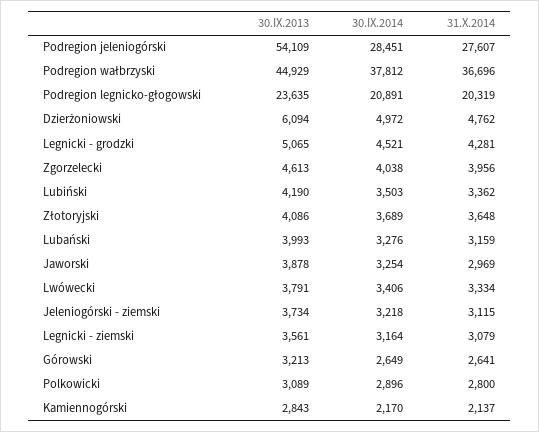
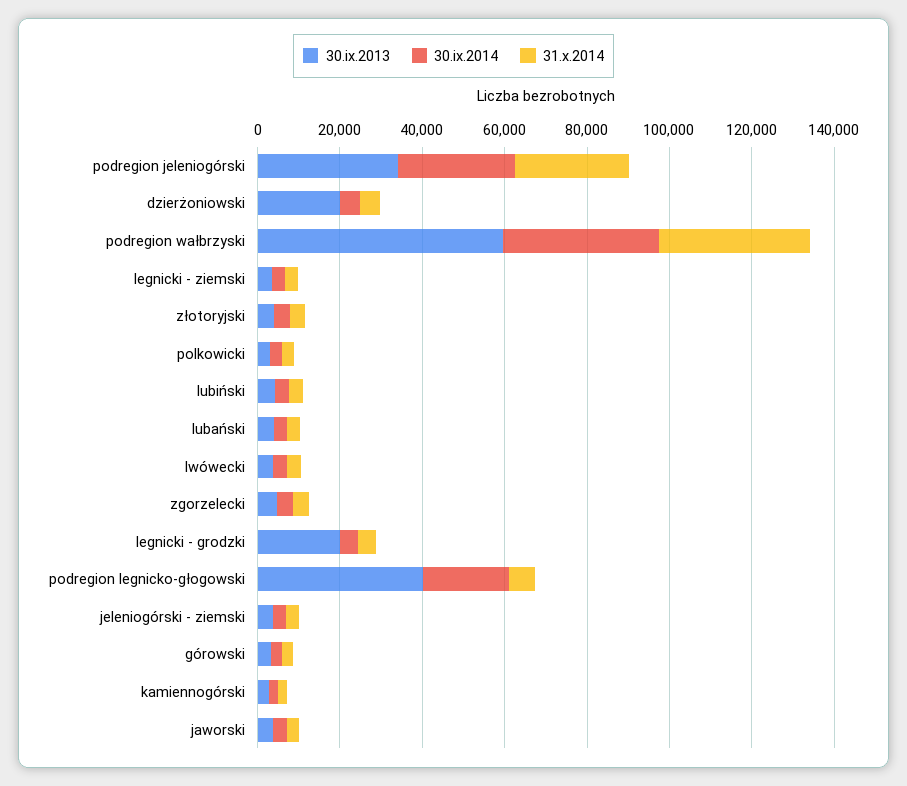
  {
    "30.IX.2013": {
-     "Podregion jeleniogórski": 54109,
+     "Podregion jeleniogórski": 35000,
-     "Podregion wałbrzyski": 44929,
+     "Podregion wałbrzyski": 60000,
-     "Podregion legnicko-głogowski": 23635,
+     "Podregion legnicko-głogowski": 40000,
-     "Dzierżoniowski": 6094,
+     "Dzierżoniowski": 20000,
-     "Legnicki - grodzki": 5065,
+     "Legnicki - grodzki": 20000,
      "Zgorzelecki": 4613,
      "Lubiński": 4190,
      "Złotoryjski": 4086,
      "Lubański": 3993,
      "Jaworski": 3878,
      "Lwówecki": 3791,
      "Jeleniogórski - ziemski": 3734,
      "Legnicki - ziemski": 3561,
      "Górowski": 3213,
      "Polkowicki": 3089,
      "Kamiennogórski": 2843
    },
    "30.IX.2014": {
      "Podregion jeleniogórski": 28451,
      "Podregion wałbrzyski": 37812,
      "Podregion legnicko-głogowski": 20891,
      "Dzierżoniowski": 4972,
      "Legnicki - grodzki": 4521,
      "Zgorzelecki": 4038,
      "Lubiński": 3503,
      "Złotoryjski": 3689,
      "Lubański": 3276,
      "Jaworski": 3254,
      "Lwówecki": 3406,
      "Jeleniogórski - ziemski": 3218,
      "Legnicki - ziemski": 3164,
      "Górowski": 2649,
      "Polkowicki": 2896,
      "Kamiennogórski": 2170
    },
    "31.X.2014": {
      "Podregion jeleniogórski": 27607,
      "Podregion wałbrzyski": 36696,
-     "Podregion legnicko-głogowski": 20319,
+     "Podregion legnicko-głogowski": 5000,
      "Dzierżoniowski": 4762,
      "Legnicki - grodzki": 4281,
      "Zgorzelecki": 3956,
      "Lubiński": 3362,
      "Złotoryjski": 3648,
      "Lubański": 3159,
      "Jaworski": 2969,
      "Lwówecki": 3334,
      "Jeleniogórski - ziemski": 3115,
      "Legnicki - ziemski": 3079,
      "Górowski": 2641,
      "Polkowicki": 2800,
      "Kamiennogórski": 2137
    }
  }

